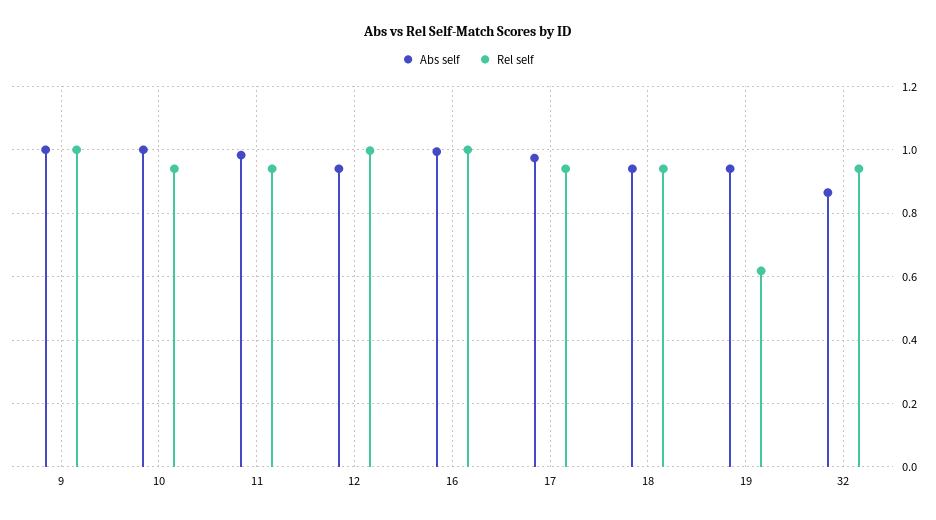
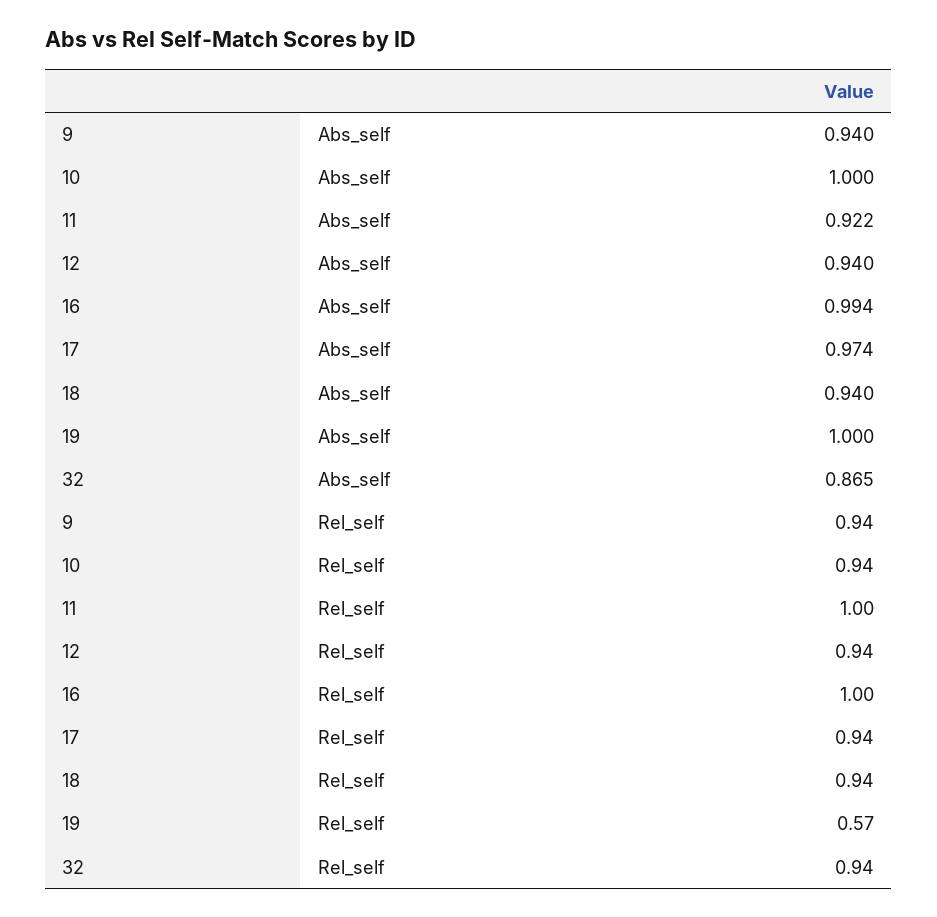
  {
    "Abs self": {
-     "9": 1,
+     "9": 0.94,
      "10": 1,
-     "11": 0.98,
+     "11": 0.922,
      "12": 0.94,
      "16": 0.994,
      "17": 0.974,
      "18": 0.94,
-     "19": 0.94,
+     "19": 1,
      "32": 0.865
    },
    "Rel self": {
-     "9": 1,
+     "9": 0.94,
      "10": 0.94,
-     "11": 0.94,
+     "11": 1,
-     "12": 1,
+     "12": 0.94,
      "16": 1,
      "17": 0.94,
      "18": 0.94,
-     "19": 0.62,
+     "19": 0.57,
      "32": 0.94
    }
  }

